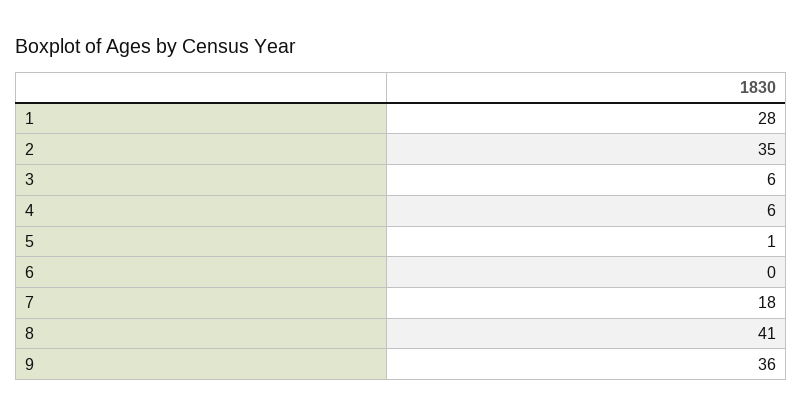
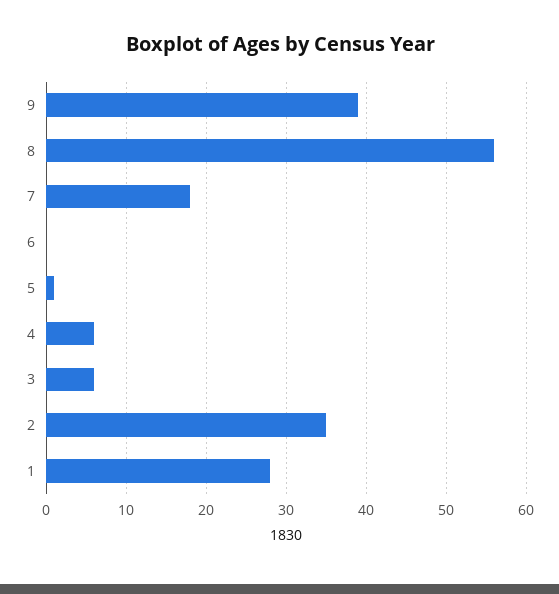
  {
    "1": 28,
    "2": 35,
    "3": 6,
    "4": 6,
    "5": 1,
    "6": 0,
    "7": 18,
-   "8": 41,
+   "8": 56,
-   "9": 36
+   "9": 39
  }

